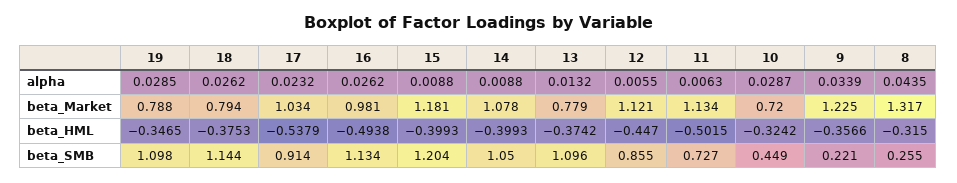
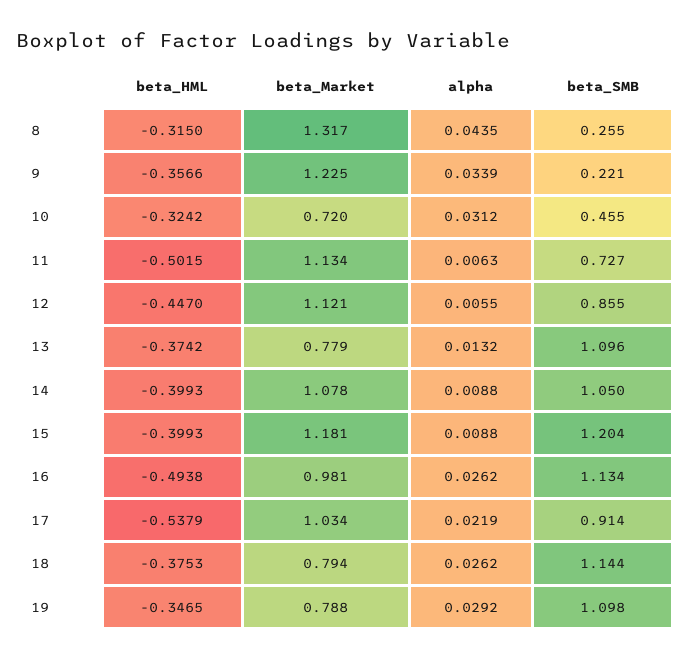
  {
    "19": {
-     "alpha": 0.0285,
+     "alpha": 0.0292,
      "beta_Market": 0.788,
      "beta_HML": -0.3465,
      "beta_SMB": 1.098
    },
    "18": {
      "alpha": 0.0262,
      "beta_Market": 0.794,
      "beta_HML": -0.3753,
      "beta_SMB": 1.144
    },
    "17": {
-     "alpha": 0.0232,
+     "alpha": 0.0219,
      "beta_Market": 1.034,
      "beta_HML": -0.5379,
      "beta_SMB": 0.914
    },
    "16": {
      "alpha": 0.0262,
      "beta_Market": 0.981,
      "beta_HML": -0.4938,
      "beta_SMB": 1.134
    },
    "15": {
      "alpha": 0.0088,
      "beta_Market": 1.181,
      "beta_HML": -0.3993,
      "beta_SMB": 1.204
    },
    "14": {
      "alpha": 0.0088,
      "beta_Market": 1.078,
      "beta_HML": -0.3993,
      "beta_SMB": 1.05
    },
    "13": {
      "alpha": 0.0132,
      "beta_Market": 0.779,
      "beta_HML": -0.3742,
      "beta_SMB": 1.096
    },
    "12": {
      "alpha": 0.0055,
      "beta_Market": 1.121,
      "beta_HML": -0.447,
      "beta_SMB": 0.855
    },
    "11": {
      "alpha": 0.0063,
      "beta_Market": 1.134,
      "beta_HML": -0.5015,
      "beta_SMB": 0.727
    },
    "10": {
-     "alpha": 0.0287,
+     "alpha": 0.0312,
      "beta_Market": 0.72,
      "beta_HML": -0.3242,
-     "beta_SMB": 0.449
+     "beta_SMB": 0.455
    },
    "9": {
      "alpha": 0.0339,
      "beta_Market": 1.225,
      "beta_HML": -0.3566,
      "beta_SMB": 0.221
    },
    "8": {
      "alpha": 0.0435,
      "beta_Market": 1.317,
      "beta_HML": -0.315,
      "beta_SMB": 0.255
    }
  }

